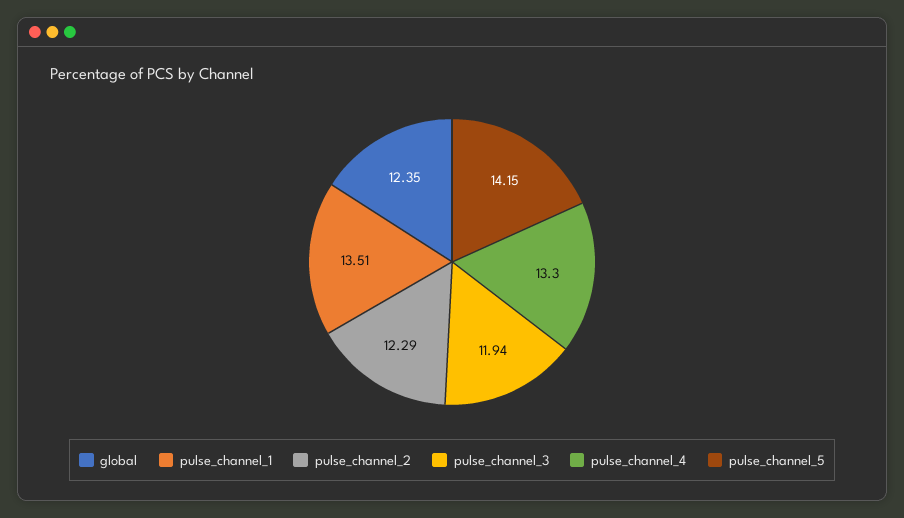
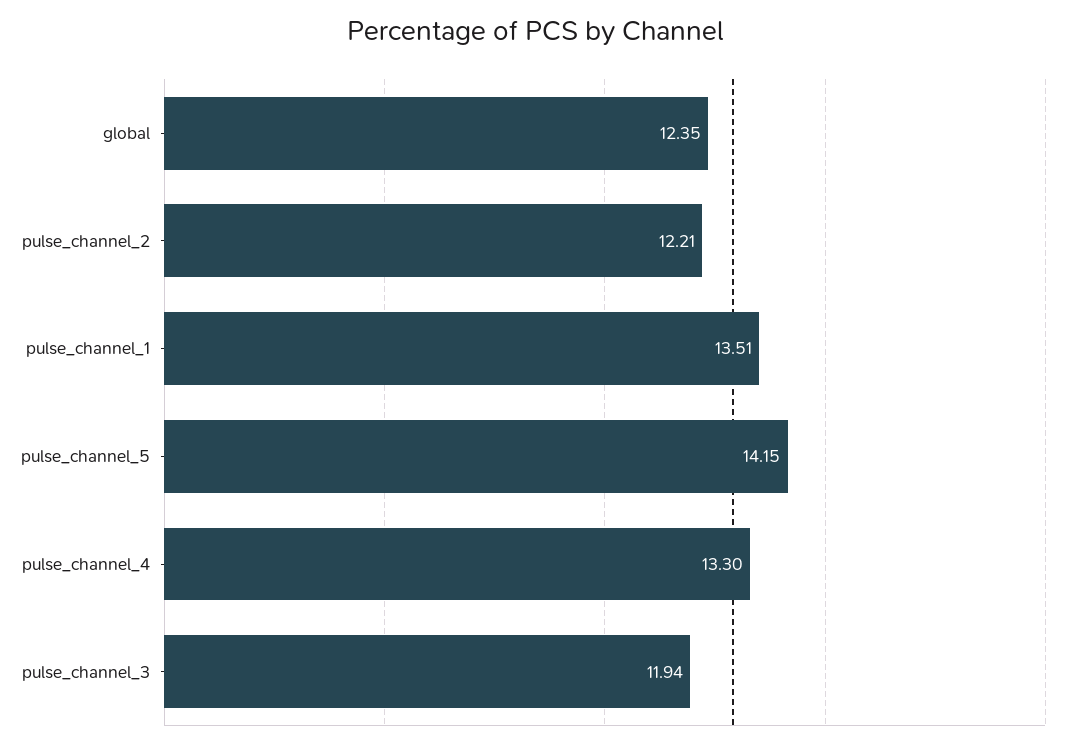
  {
    "global": 12.35,
    "pulse_channel_1": 13.51,
-   "pulse_channel_2": 12.29,
+   "pulse_channel_2": 12.21,
    "pulse_channel_3": 11.94,
    "pulse_channel_4": 13.3,
    "pulse_channel_5": 14.15
  }

